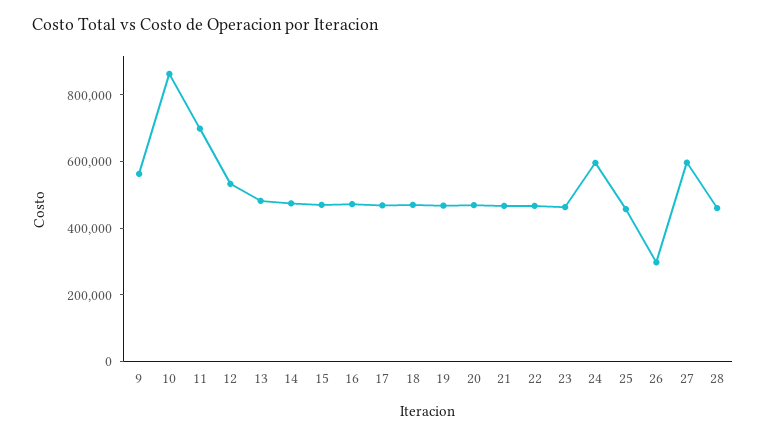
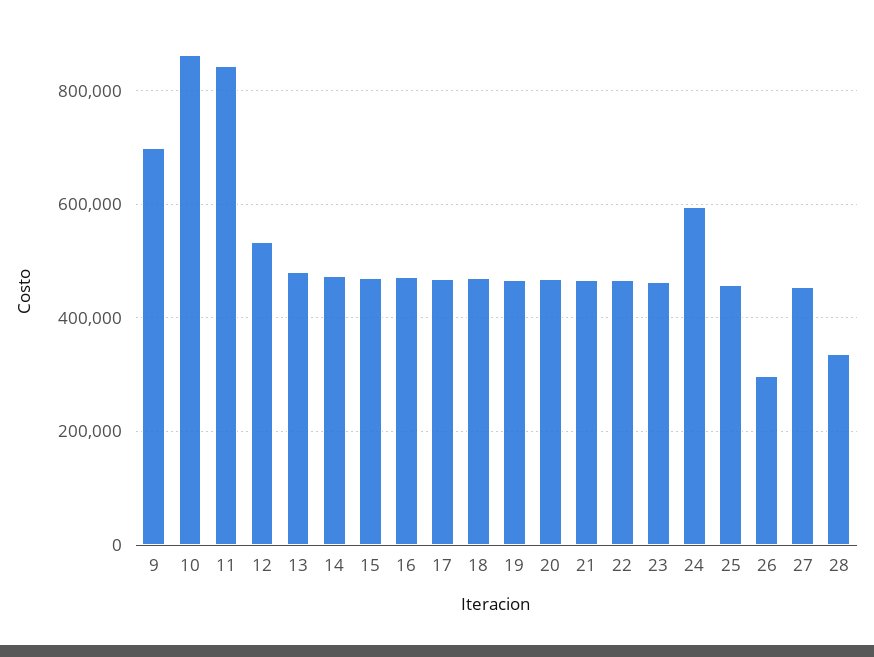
  {
-   "9": 550000,
+   "9": 700000,
    "10": 860000,
-   "11": 700000,
+   "11": 840000,
    "12": 540000,
    "13": 480000,
    "14": 480000,
    "15": 460000,
    "16": 480000,
    "17": 460000,
    "18": 460000,
    "19": 460000,
    "20": 460000,
    "21": 460000,
    "22": 460000,
    "23": 460000,
    "24": 600000,
    "25": 460000,
    "26": 300000,
-   "27": 600000,
+   "27": 460000,
-   "28": 450000
+   "28": 340000
  }

